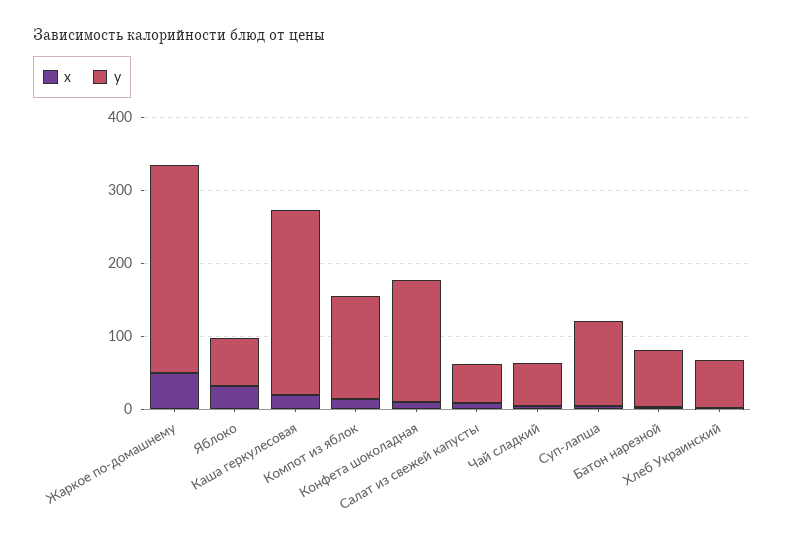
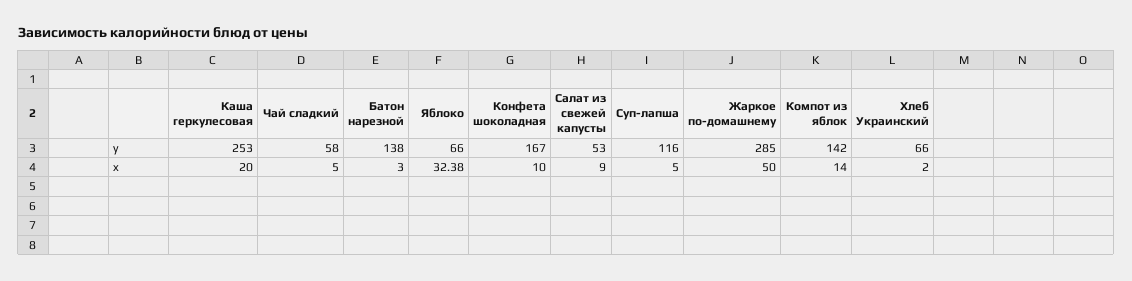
  {
    "x": {
      "Жаркое по-домашнему": 50,
      "Яблоко": 32.38,
      "Каша геркулесовая": 20,
      "Компот из яблок": 14,
      "Конфета шоколадная": 10,
      "Салат из свежей капусты": 9,
      "Чай сладкий": 5,
      "Суп-лапша": 5,
      "Батон нарезной": 3,
      "Хлеб Украинский": 2
    },
    "y": {
      "Жаркое по-домашнему": 285,
      "Яблоко": 66,
      "Каша геркулесовая": 253,
      "Компот из яблок": 142,
      "Конфета шоколадная": 167,
      "Салат из свежей капусты": 53,
      "Чай сладкий": 58,
      "Суп-лапша": 116,
-     "Батон нарезной": 80,
+     "Батон нарезной": 138,
      "Хлеб Украинский": 66
    }
  }

